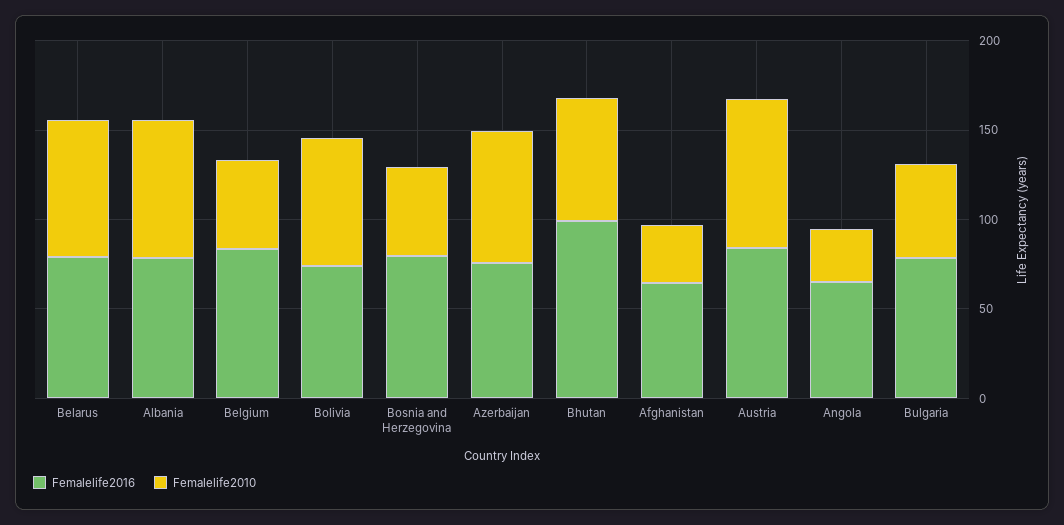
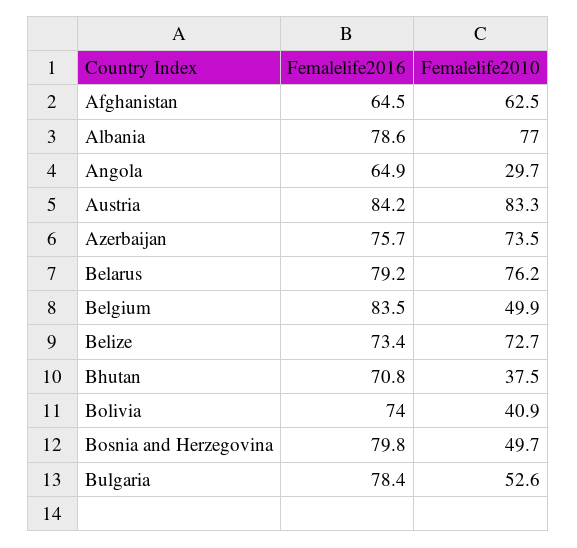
  {
    "Femalelife2016": {
      "Belarus": 79.2,
      "Albania": 78.6,
      "Belgium": 83.5,
      "Bolivia": 74,
      "Bosnia and Herzegovina": 79.8,
      "Azerbaijan": 75.7,
-     "Bhutan": 100,
+     "Bhutan": 70.8,
      "Afghanistan": 64.5,
      "Austria": 84.2,
      "Angola": 64.9,
-     "Bulgaria": 78.4
+     "Bulgaria": 78.4,
+     "Belize": 73.4
    },
    "Femalelife2010": {
      "Belarus": 76.2,
      "Albania": 77,
      "Belgium": 49.9,
-     "Bolivia": 70,
+     "Bolivia": 40.9,
      "Bosnia and Herzegovina": 49.7,
      "Azerbaijan": 73.5,
-     "Bhutan": 70,
+     "Bhutan": 37.5,
-     "Afghanistan": 30,
+     "Afghanistan": 62.5,
      "Austria": 83.3,
      "Angola": 29.7,
-     "Bulgaria": 52.6
+     "Bulgaria": 52.6,
+     "Belize": 72.7
    }
  }

